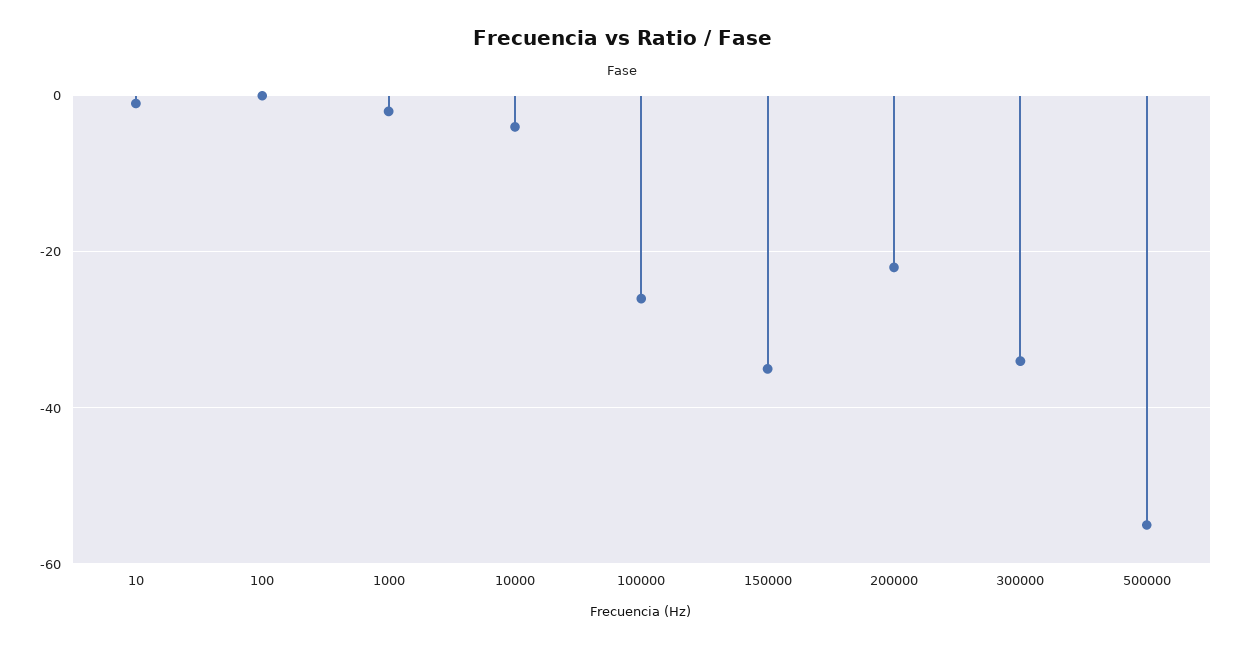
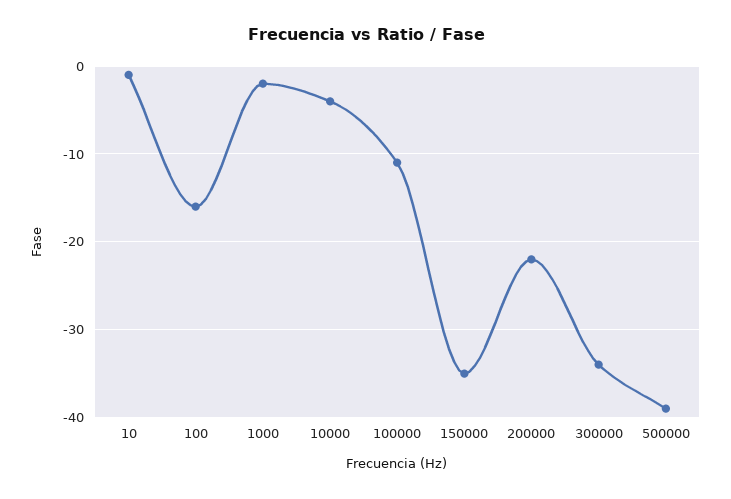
  {
    "10": -1,
-   "100": 0,
+   "100": -16,
    "1000": -2,
    "10000": -4,
-   "100000": -25,
+   "100000": -11,
    "150000": -35,
    "200000": -22,
    "300000": -34,
-   "500000": -55
+   "500000": -39
  }

